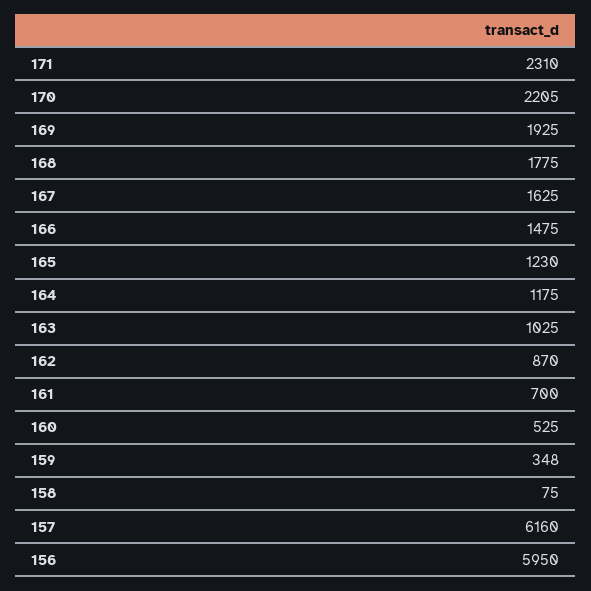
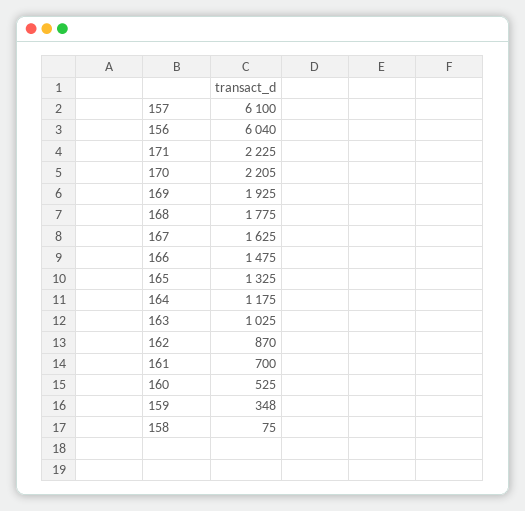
  {
-   "171": 2310,
+   "171": 2225,
    "170": 2205,
    "169": 1925,
    "168": 1775,
    "167": 1625,
    "166": 1475,
-   "165": 1230,
+   "165": 1325,
    "164": 1175,
    "163": 1025,
    "162": 870,
    "161": 700,
    "160": 525,
    "159": 348,
    "158": 75,
-   "157": 6160,
+   "157": 6100,
-   "156": 5950
+   "156": 6040
  }

